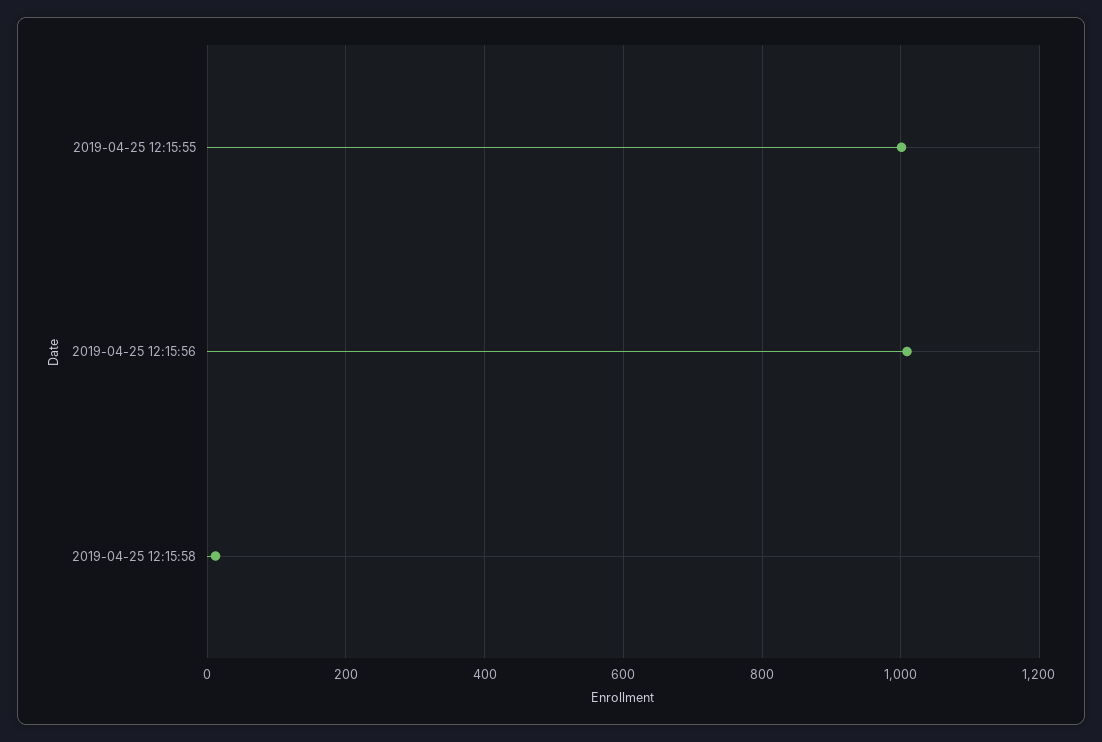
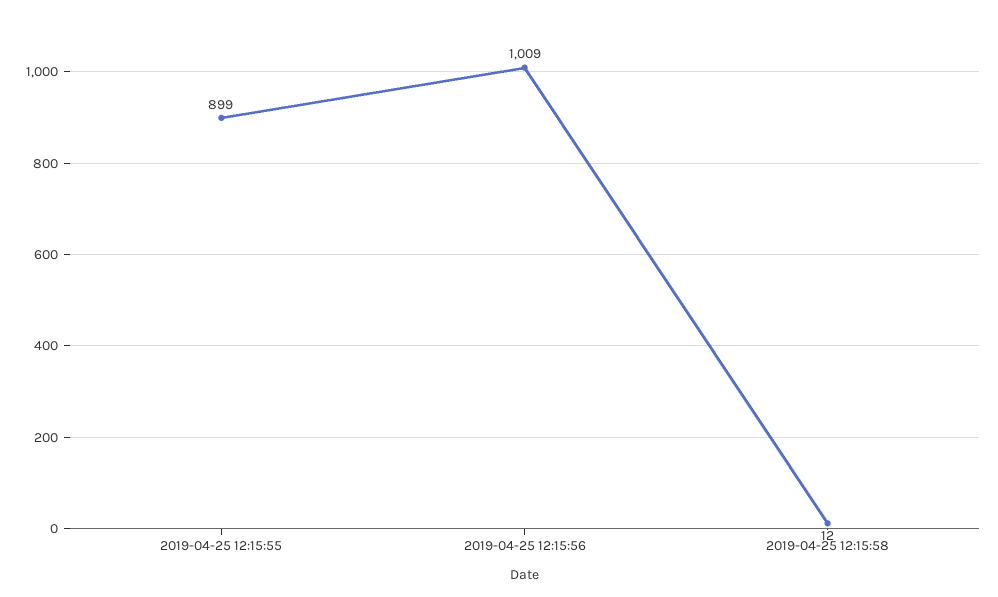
  {
-   "2019-04-25 12:15:55": 1000,
+   "2019-04-25 12:15:55": 899,
    "2019-04-25 12:15:56": 1009,
    "2019-04-25 12:15:58": 12
  }

